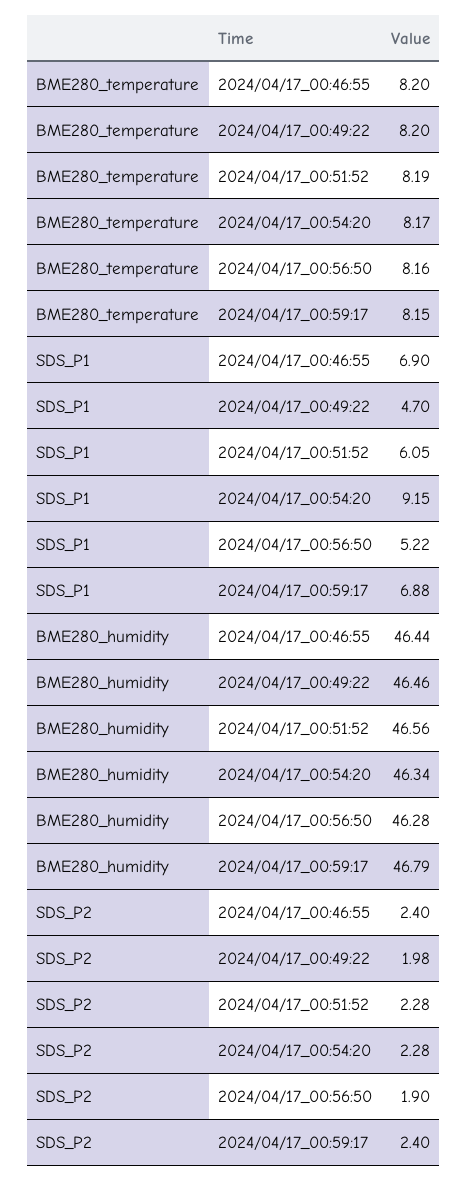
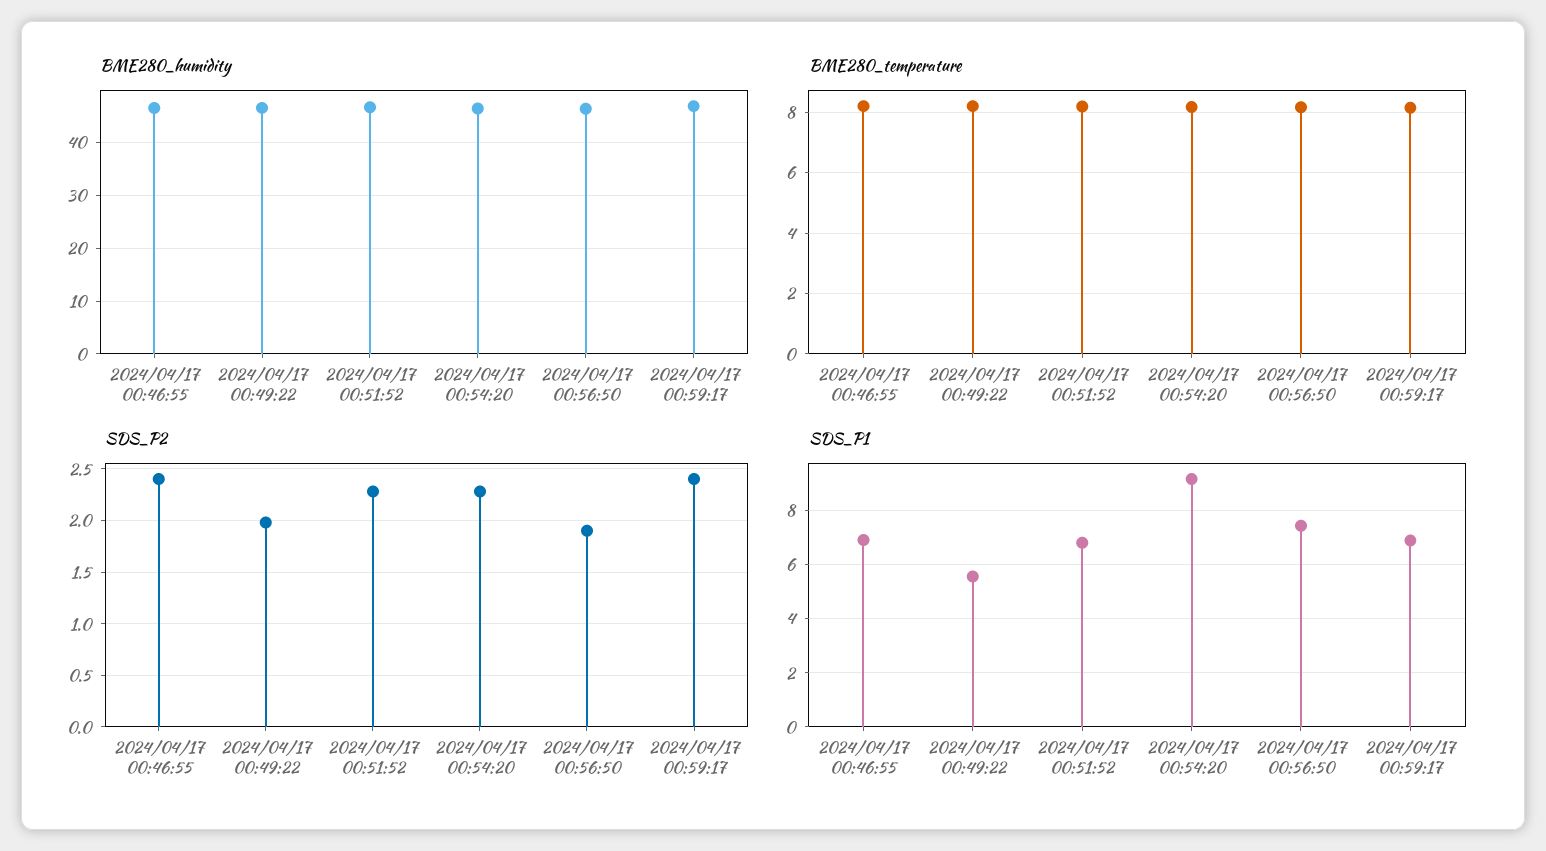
  {
    "BME280_temperature": {
      "2024/04/17_00:46:55": 8.2,
      "2024/04/17_00:49:22": 8.2,
      "2024/04/17_00:51:52": 8.19,
      "2024/04/17_00:54:20": 8.17,
      "2024/04/17_00:56:50": 8.16,
      "2024/04/17_00:59:17": 8.15
    },
    "SDS_P1": {
      "2024/04/17_00:46:55": 6.9,
-     "2024/04/17_00:49:22": 4.7,
+     "2024/04/17_00:49:22": 5.5,
-     "2024/04/17_00:51:52": 6.05,
+     "2024/04/17_00:51:52": 6.75,
      "2024/04/17_00:54:20": 9.15,
-     "2024/04/17_00:56:50": 5.22,
+     "2024/04/17_00:56:50": 7.5,
      "2024/04/17_00:59:17": 6.88
    },
    "BME280_humidity": {
      "2024/04/17_00:46:55": 46.44,
      "2024/04/17_00:49:22": 46.46,
      "2024/04/17_00:51:52": 46.56,
      "2024/04/17_00:54:20": 46.34,
      "2024/04/17_00:56:50": 46.28,
      "2024/04/17_00:59:17": 46.79
    },
    "SDS_P2": {
      "2024/04/17_00:46:55": 2.4,
      "2024/04/17_00:49:22": 1.98,
      "2024/04/17_00:51:52": 2.28,
      "2024/04/17_00:54:20": 2.28,
      "2024/04/17_00:56:50": 1.9,
      "2024/04/17_00:59:17": 2.4
    }
  }

